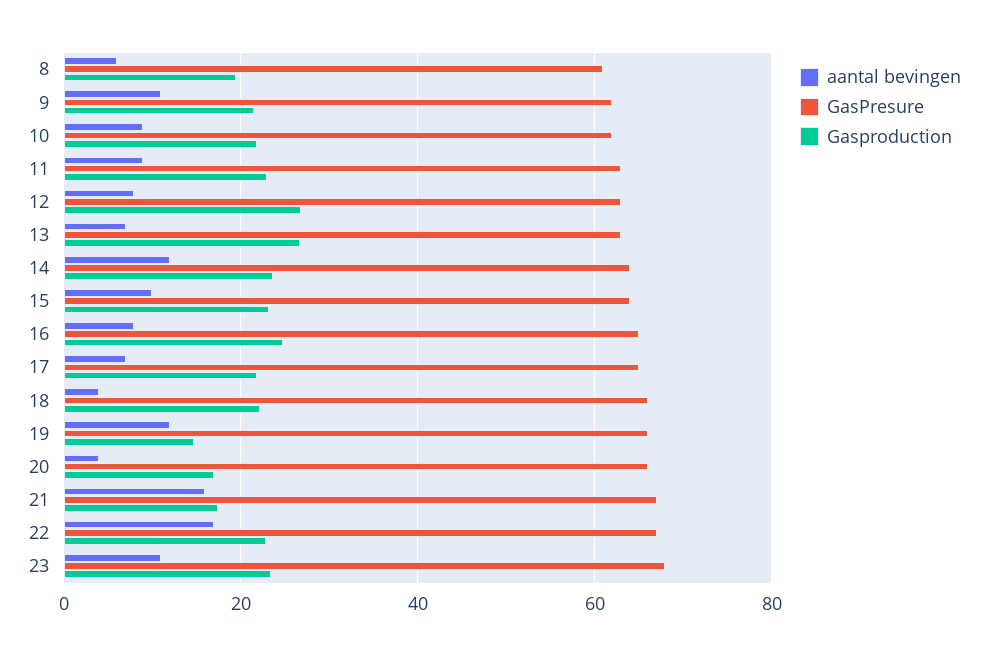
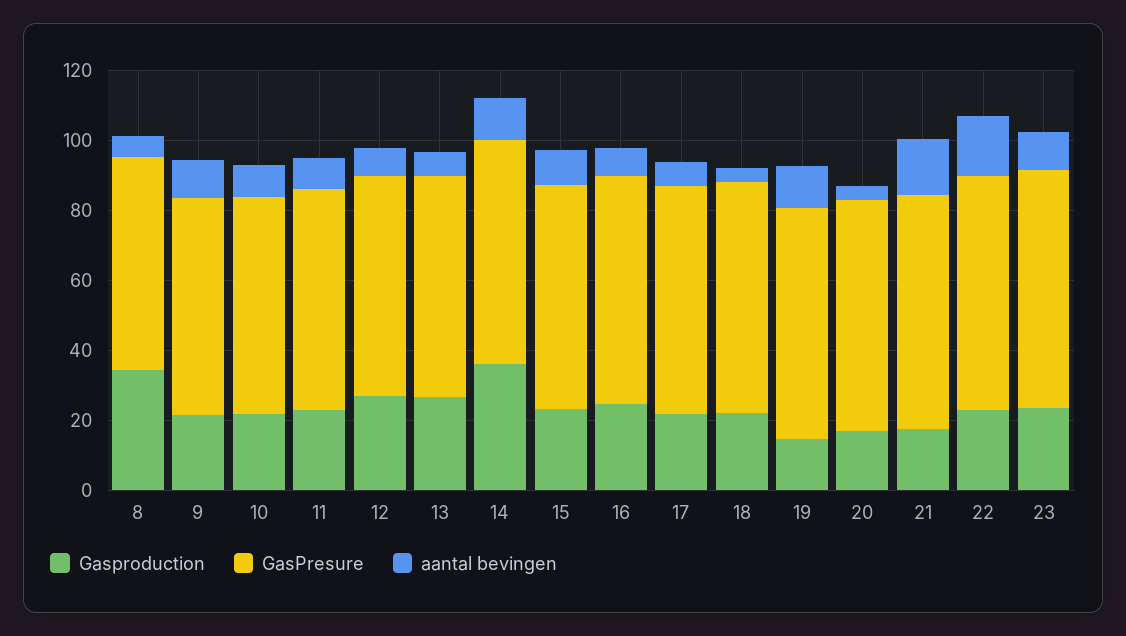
  {
    "aantal bevingen": {
      "8": 6,
      "9": 12,
      "10": 10,
      "11": 10,
      "12": 8,
      "13": 8,
      "14": 12,
      "15": 10,
      "16": 8,
      "17": 8,
      "18": 4,
      "19": 12,
      "20": 4,
      "21": 16,
      "22": 18,
      "23": 12
    },
    "GasPresure": {
      "8": 62,
      "9": 62,
      "10": 62,
      "11": 64,
      "12": 64,
      "13": 64,
      "14": 64,
      "15": 64,
      "16": 66,
      "17": 66,
      "18": 66,
      "19": 66,
      "20": 66,
      "21": 68,
      "22": 68,
      "23": 68
    },
    "Gasproduction": {
-     "8": 20,
+     "8": 35,
      "9": 22,
      "10": 22,
      "11": 22,
      "12": 26,
      "13": 26,
-     "14": 24,
+     "14": 35,
      "15": 24,
      "16": 24,
      "17": 22,
      "18": 22,
      "19": 14,
      "20": 18,
      "21": 18,
      "22": 22,
      "23": 24
    }
  }

